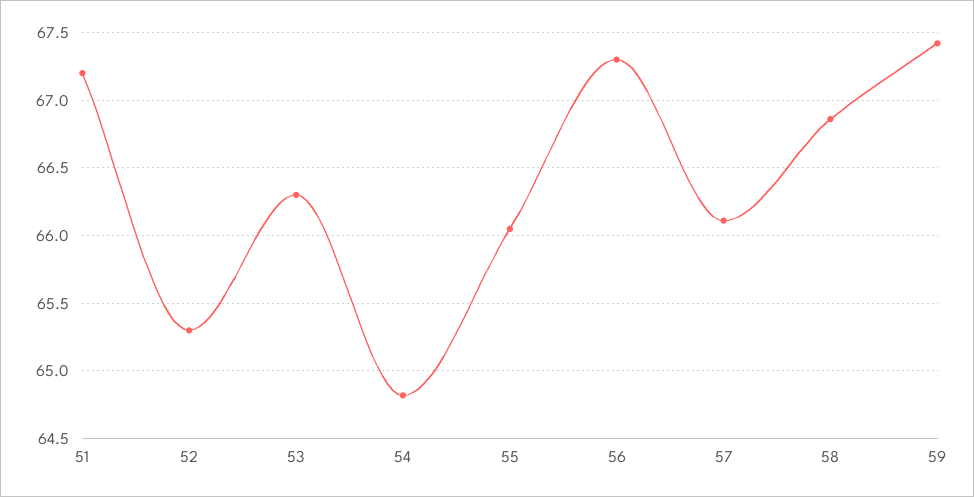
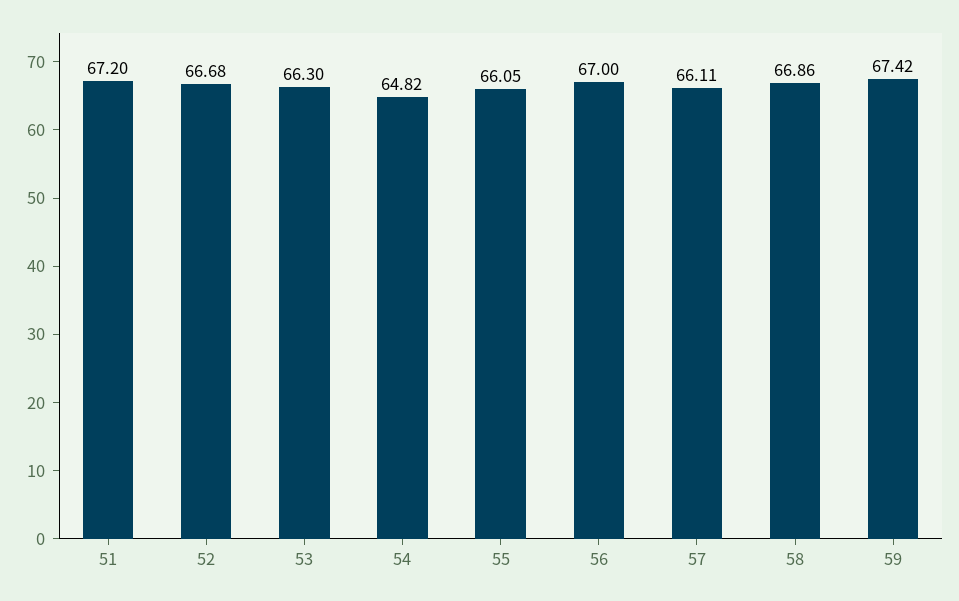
  {
    "51": 67.2,
-   "52": 65.3,
+   "52": 66.68,
    "53": 66.3,
    "54": 64.82,
    "55": 66.05,
-   "56": 67.3,
+   "56": 67,
    "57": 66.11,
    "58": 66.86,
    "59": 67.42
  }

